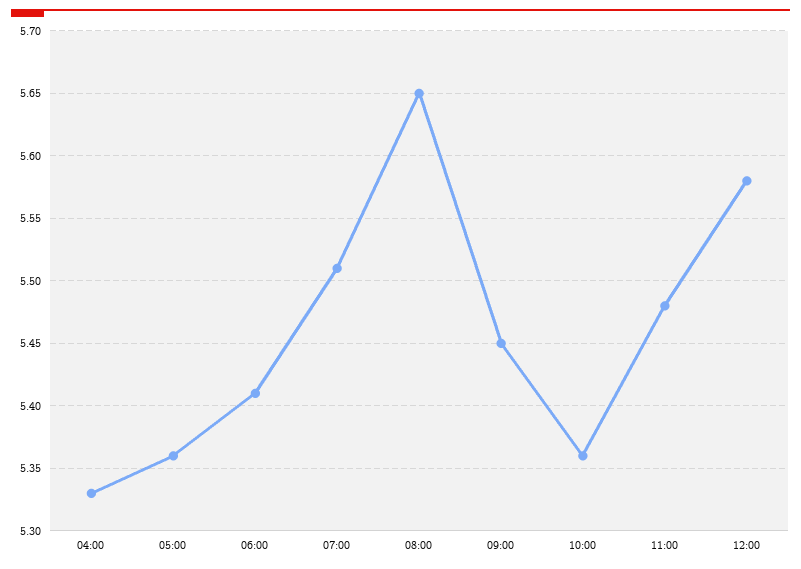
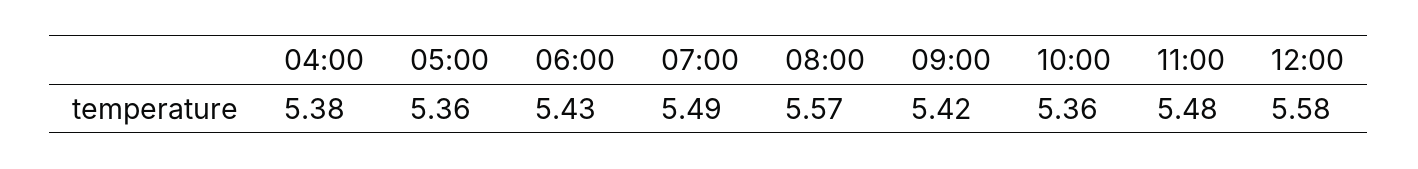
  {
-   "04:00": 5.33,
+   "04:00": 5.38,
    "05:00": 5.36,
-   "06:00": 5.41,
+   "06:00": 5.43,
-   "07:00": 5.51,
+   "07:00": 5.49,
-   "08:00": 5.65,
+   "08:00": 5.57,
-   "09:00": 5.45,
+   "09:00": 5.42,
    "10:00": 5.36,
    "11:00": 5.48,
    "12:00": 5.58
  }

